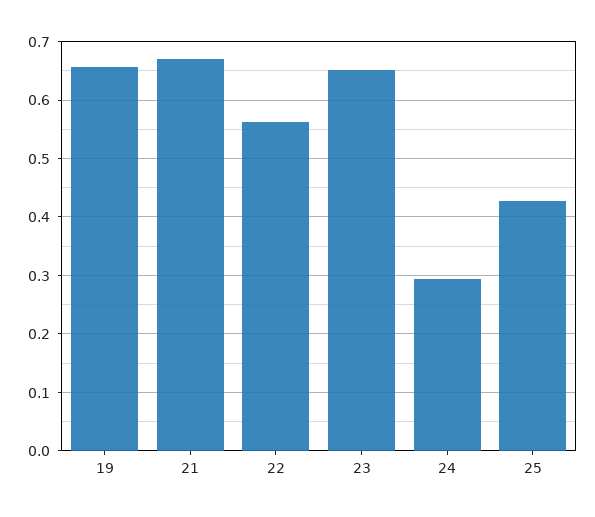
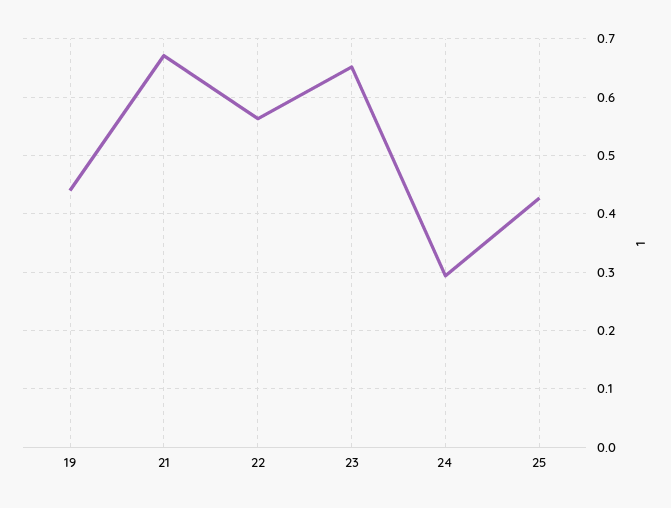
  {
-   "19": 0.66,
+   "19": 0.44,
    "21": 0.68,
    "22": 0.56,
    "23": 0.66,
    "24": 0.3,
    "25": 0.42
  }

